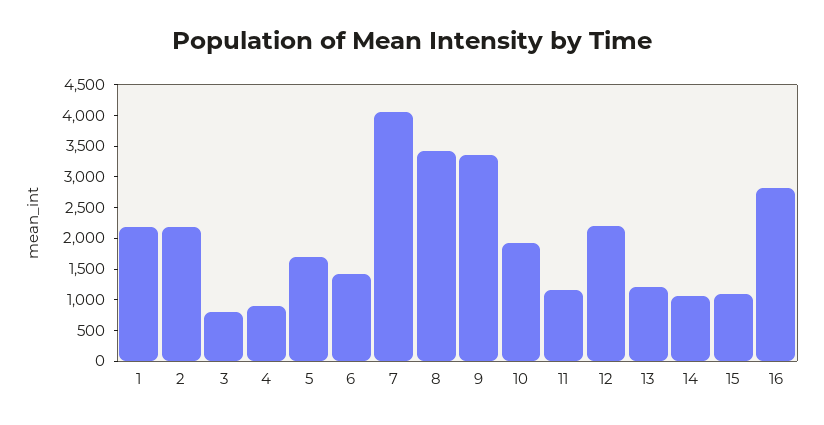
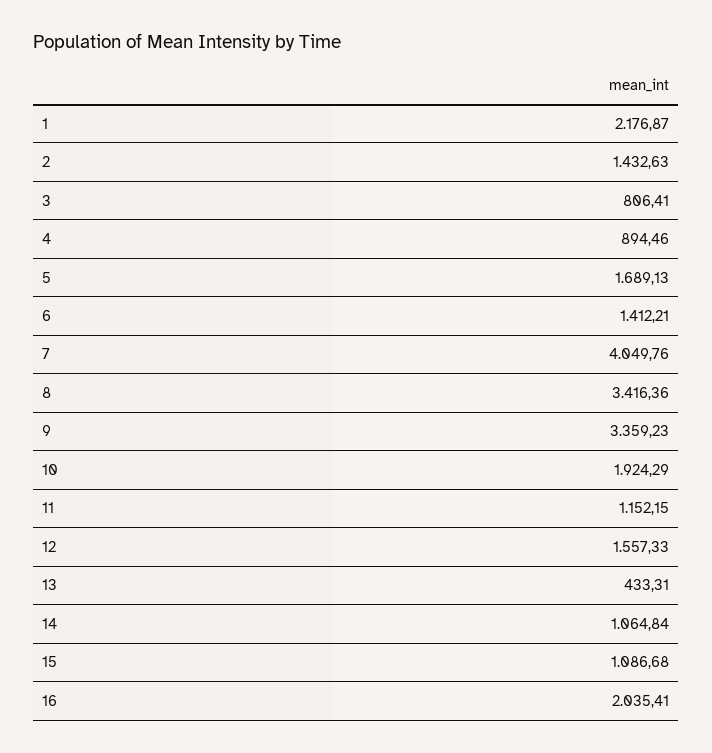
  {
    "1": 2176.87,
-   "2": 2250,
+   "2": 1432.63,
    "3": 806.41,
    "4": 894.46,
    "5": 1689.13,
    "6": 1412.21,
    "7": 4049.76,
    "8": 3416.36,
    "9": 3359.23,
    "10": 1924.29,
    "11": 1152.15,
-   "12": 2250,
+   "12": 1557.33,
-   "13": 1250,
+   "13": 433.31,
    "14": 1064.84,
    "15": 1086.68,
-   "16": 2750
+   "16": 2035.41
  }

